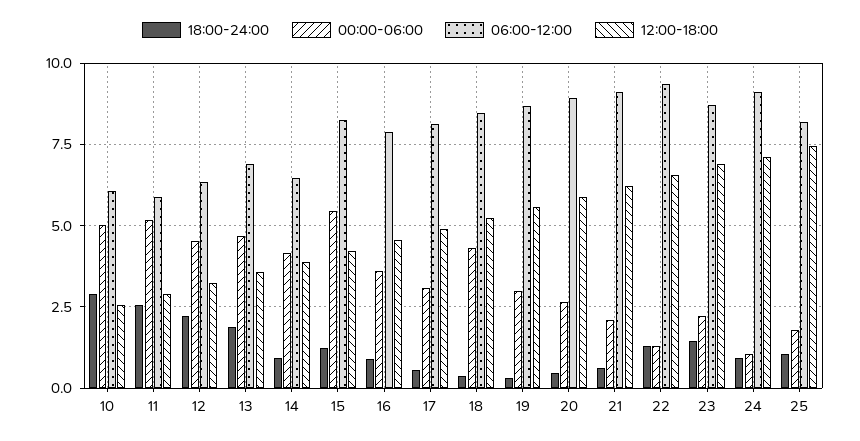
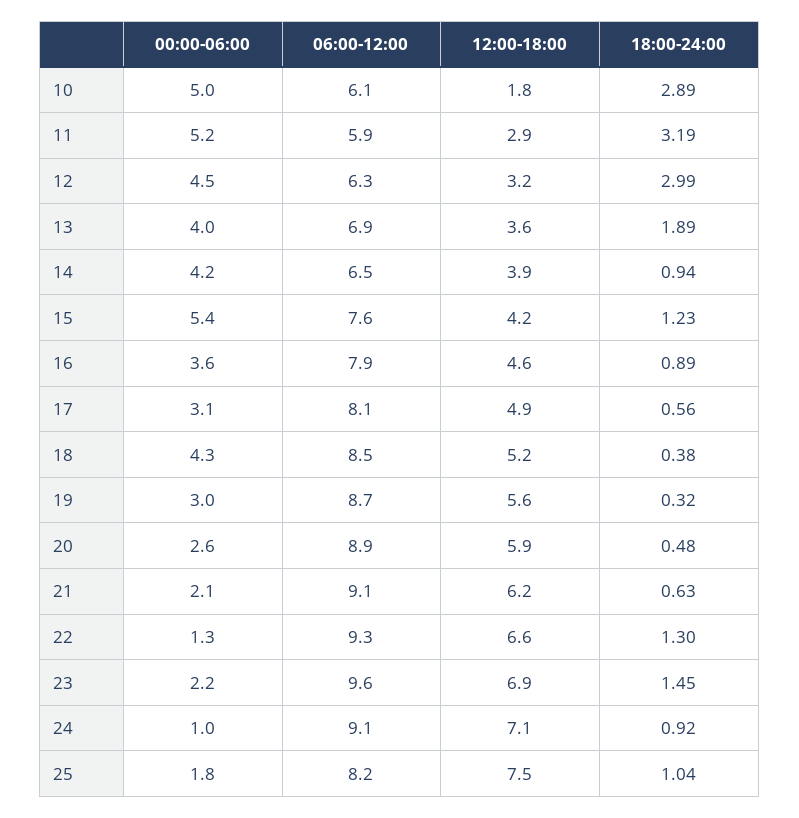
  {
    "18:00-24:00": {
      "10": 2.89,
-     "11": 2.5,
+     "11": 3.19,
-     "12": 2.25,
+     "12": 2.99,
      "13": 1.89,
      "14": 0.94,
      "15": 1.23,
      "16": 0.89,
      "17": 0.56,
      "18": 0.38,
      "19": 0.32,
      "20": 0.48,
      "21": 0.63,
      "22": 1.3,
      "23": 1.45,
      "24": 0.92,
      "25": 1.04
    },
    "00:00-06:00": {
      "10": 5,
      "11": 5.2,
      "12": 4.5,
-     "13": 4.75,
+     "13": 4,
      "14": 4.2,
      "15": 5.4,
      "16": 3.6,
      "17": 3.1,
      "18": 4.3,
      "19": 3,
      "20": 2.6,
      "21": 2.1,
      "22": 1.3,
      "23": 2.2,
      "24": 1,
      "25": 1.8
    },
    "06:00-12:00": {
      "10": 6.1,
      "11": 5.9,
      "12": 6.3,
      "13": 6.9,
      "14": 6.5,
-     "15": 8.25,
+     "15": 7.6,
      "16": 7.9,
      "17": 8.1,
      "18": 8.5,
      "19": 8.7,
      "20": 8.9,
      "21": 9.1,
      "22": 9.3,
-     "23": 8.75,
+     "23": 9.6,
      "24": 9.1,
      "25": 8.2
    },
    "12:00-18:00": {
-     "10": 2.5,
+     "10": 1.8,
      "11": 2.9,
      "12": 3.2,
      "13": 3.6,
      "14": 3.9,
      "15": 4.2,
      "16": 4.6,
      "17": 4.9,
      "18": 5.2,
      "19": 5.6,
      "20": 5.9,
      "21": 6.2,
      "22": 6.6,
      "23": 6.9,
      "24": 7.1,
      "25": 7.5
    }
  }

